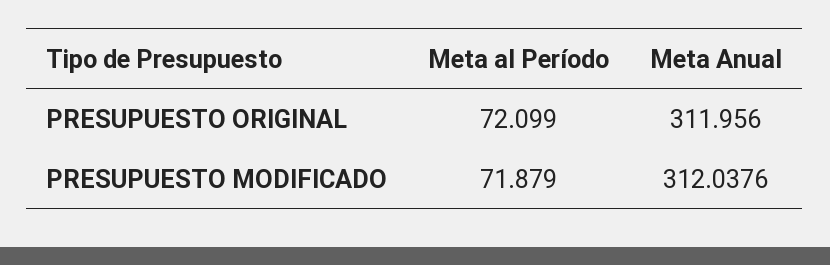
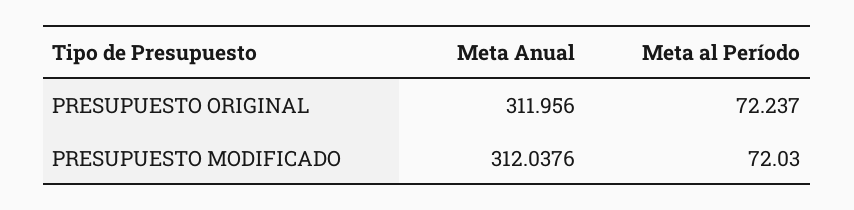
  {
    "Meta al Período": {
-     "PRESUPUESTO ORIGINAL": 72.099,
+     "PRESUPUESTO ORIGINAL": 72.237,
-     "PRESUPUESTO MODIFICADO": 71.879
+     "PRESUPUESTO MODIFICADO": 72.03
    },
    "Meta Anual": {
      "PRESUPUESTO ORIGINAL": 311.956,
      "PRESUPUESTO MODIFICADO": 312.0376
    }
  }

